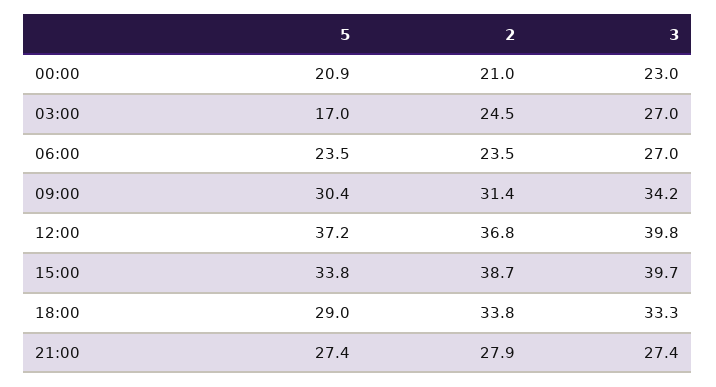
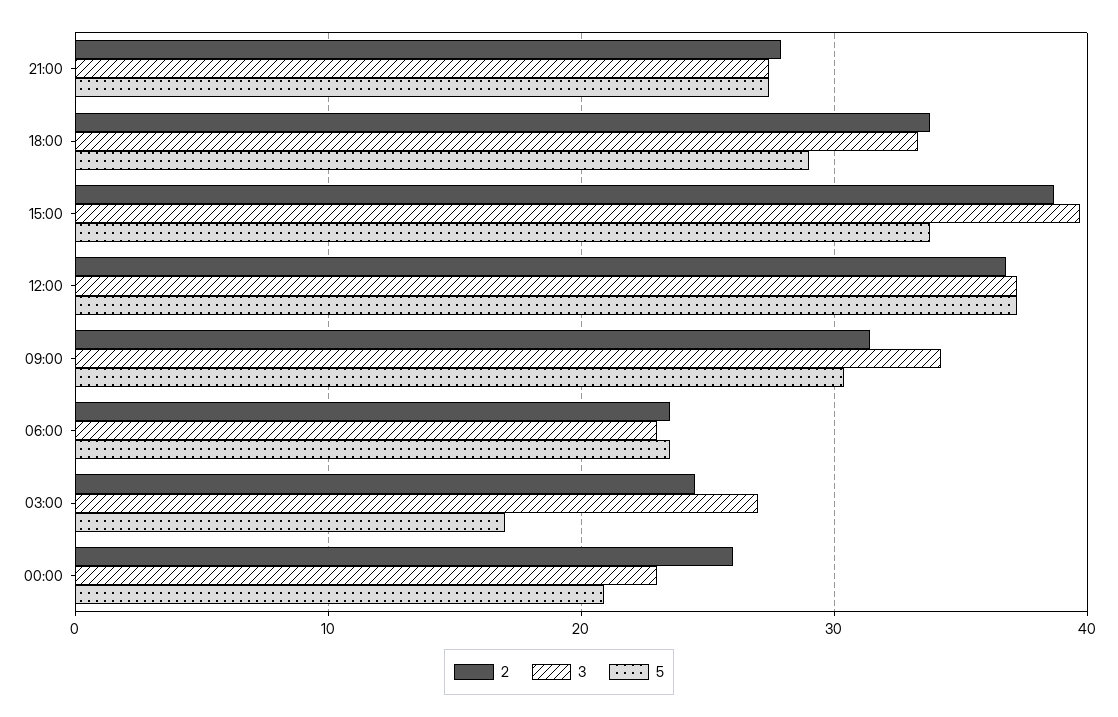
  {
    "5": {
      "00:00": 20.9,
      "03:00": 17,
      "06:00": 23.5,
      "09:00": 30.4,
      "12:00": 37.2,
      "15:00": 33.8,
      "18:00": 29,
      "21:00": 27.4
    },
    "2": {
-     "00:00": 21,
+     "00:00": 26,
      "03:00": 24.5,
      "06:00": 23.5,
      "09:00": 31.4,
      "12:00": 36.8,
      "15:00": 38.7,
      "18:00": 33.8,
      "21:00": 27.9
    },
    "3": {
      "00:00": 23,
      "03:00": 27,
-     "06:00": 27,
+     "06:00": 23,
      "09:00": 34.2,
-     "12:00": 39.8,
+     "12:00": 37,
      "15:00": 39.7,
      "18:00": 33.3,
      "21:00": 27.4
    }
  }

